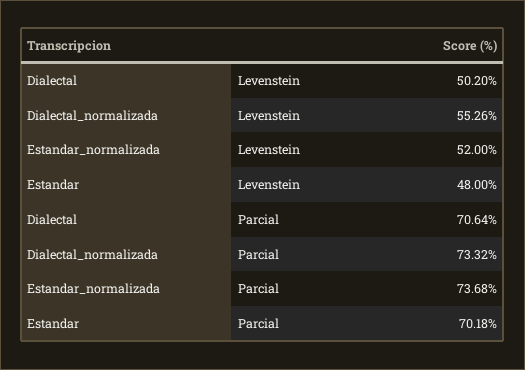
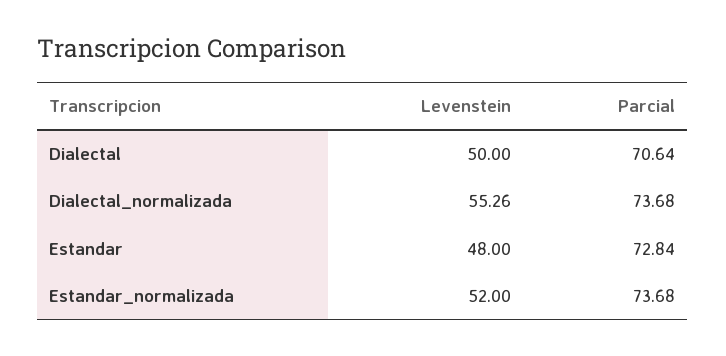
  {
    "Dialectal": {
-     "Levenstein": 50.2,
+     "Levenstein": 50,
      "Parcial": 70.64
    },
    "Dialectal_normalizada": {
      "Levenstein": 55.26,
-     "Parcial": 73.32
+     "Parcial": 73.68
    },
    "Estandar_normalizada": {
      "Levenstein": 52,
      "Parcial": 73.68
    },
    "Estandar": {
      "Levenstein": 48,
-     "Parcial": 70.18
+     "Parcial": 72.84
    }
  }

